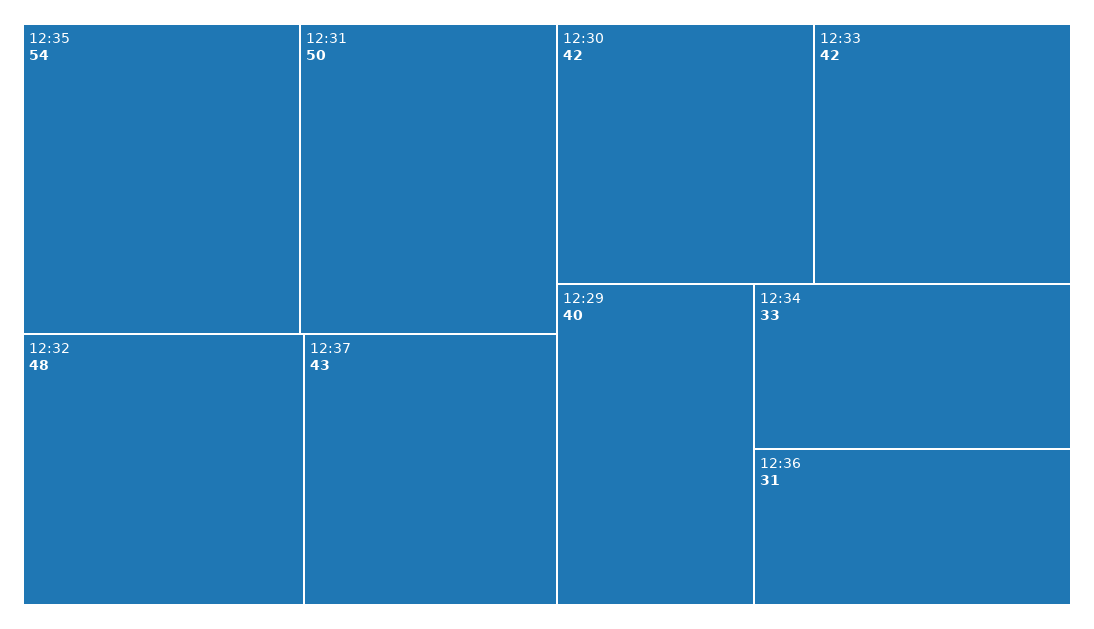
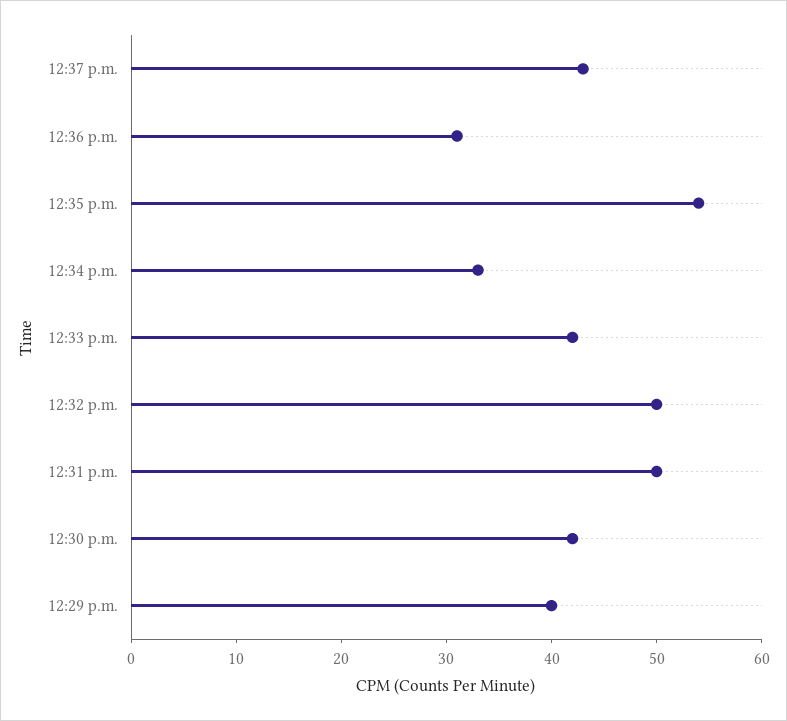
  {
    "12:35": 54,
    "12:31": 50,
-   "12:32": 48,
+   "12:32": 50,
    "12:37": 43,
    "12:30": 42,
    "12:33": 42,
    "12:29": 40,
    "12:34": 33,
    "12:36": 31
  }

